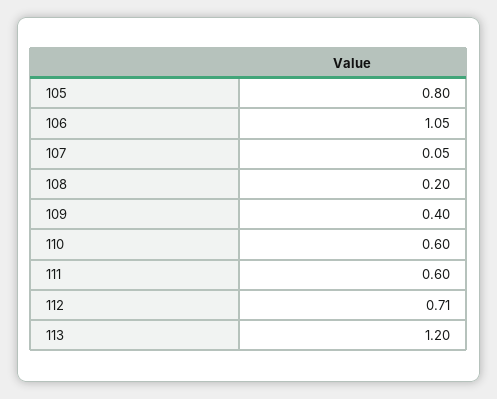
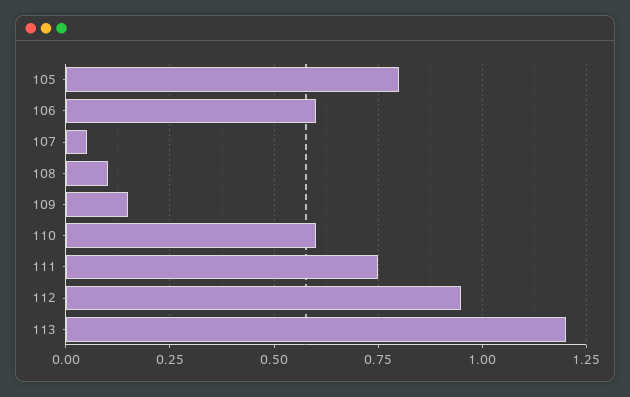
  {
    "105": 0.8,
-   "106": 1.05,
+   "106": 0.6,
    "107": 0.05,
-   "108": 0.2,
+   "108": 0.1,
-   "109": 0.4,
+   "109": 0.15,
    "110": 0.6,
-   "111": 0.6,
+   "111": 0.75,
-   "112": 0.71,
+   "112": 0.95,
    "113": 1.2
  }

